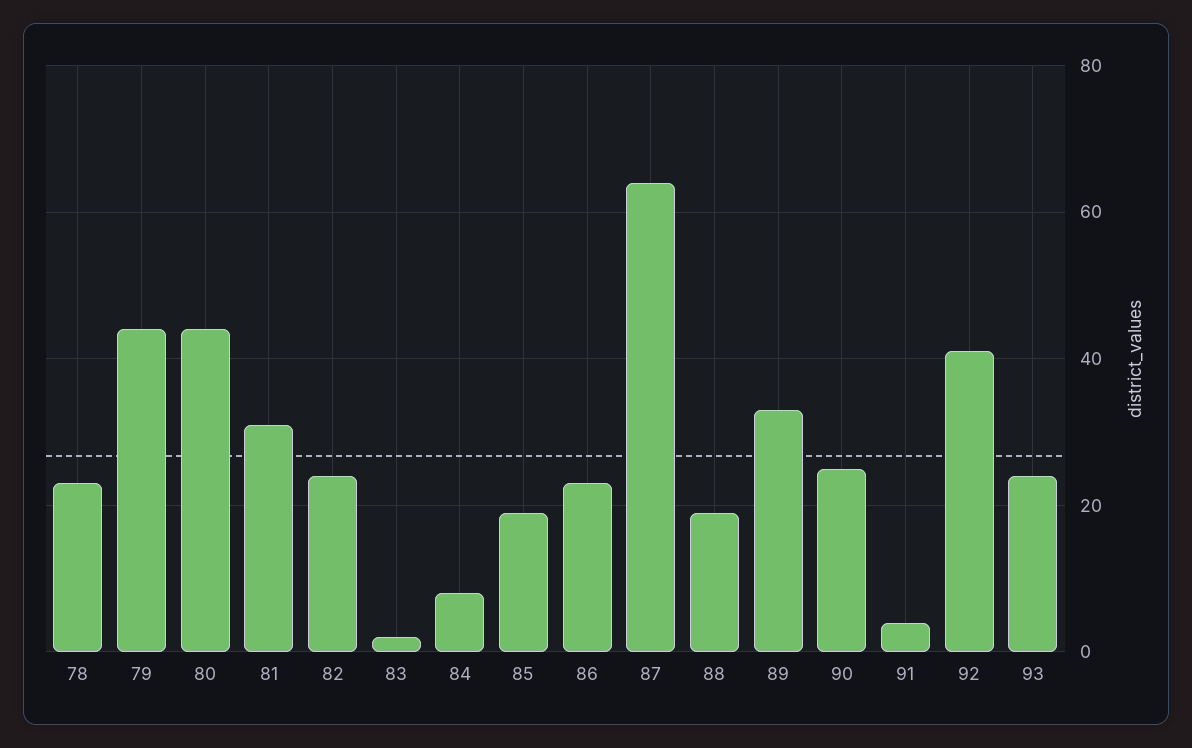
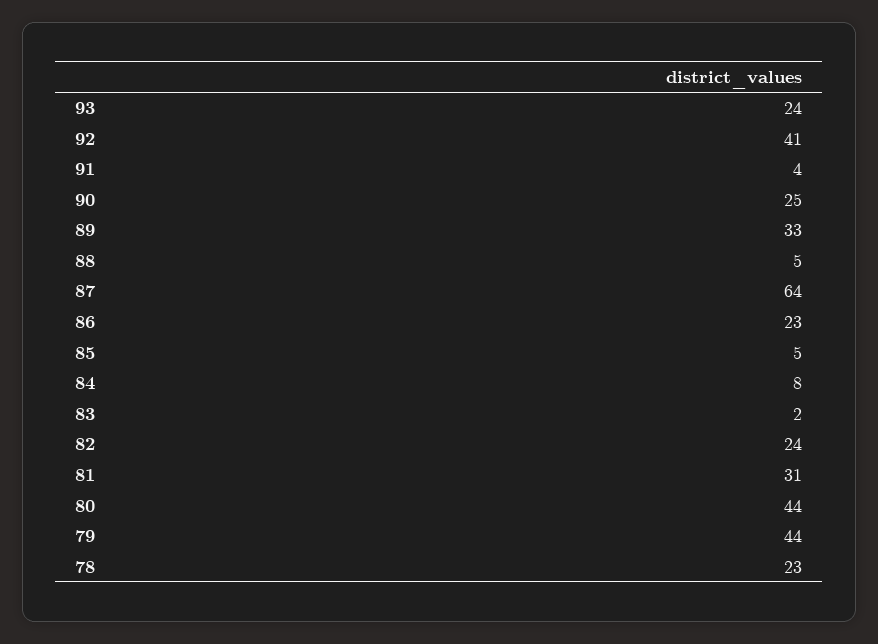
  {
    "78": 23,
    "79": 44,
    "80": 44,
    "81": 31,
    "82": 24,
    "83": 2,
    "84": 8,
-   "85": 20,
+   "85": 5,
    "86": 23,
    "87": 64,
-   "88": 20,
+   "88": 5,
    "89": 33,
    "90": 25,
    "91": 4,
    "92": 41,
    "93": 24
  }

